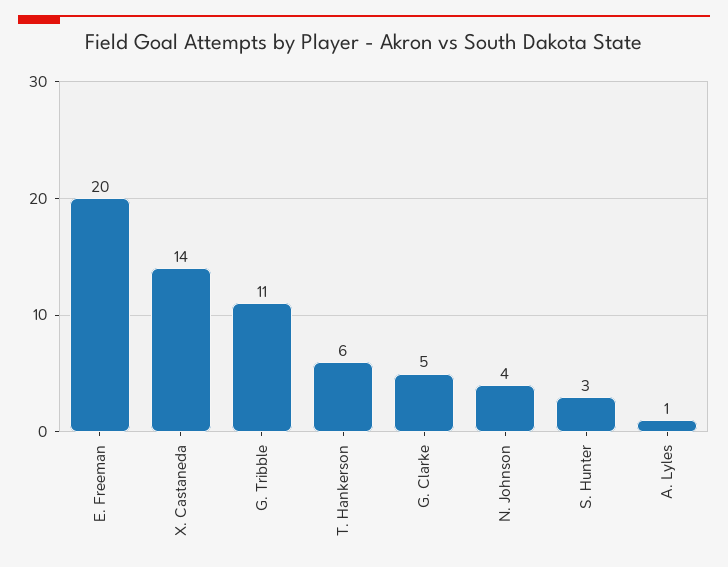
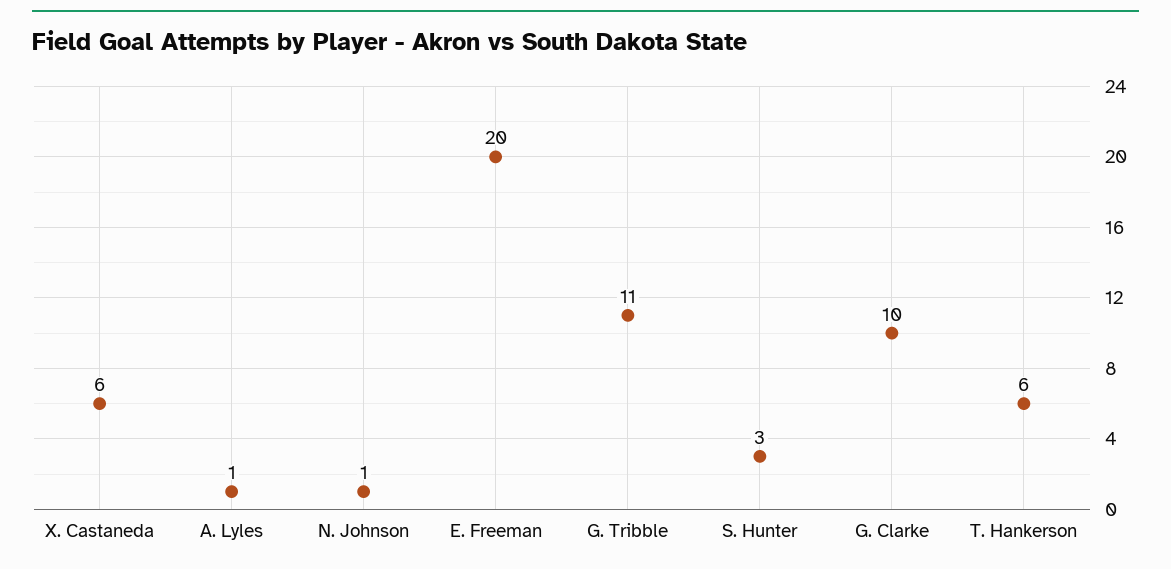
  {
    "E. Freeman": 20,
-   "X. Castaneda": 14,
+   "X. Castaneda": 6,
    "G. Tribble": 11,
    "T. Hankerson": 6,
-   "G. Clarke": 5,
+   "G. Clarke": 10,
-   "N. Johnson": 4,
+   "N. Johnson": 1,
    "S. Hunter": 3,
    "A. Lyles": 1
  }

